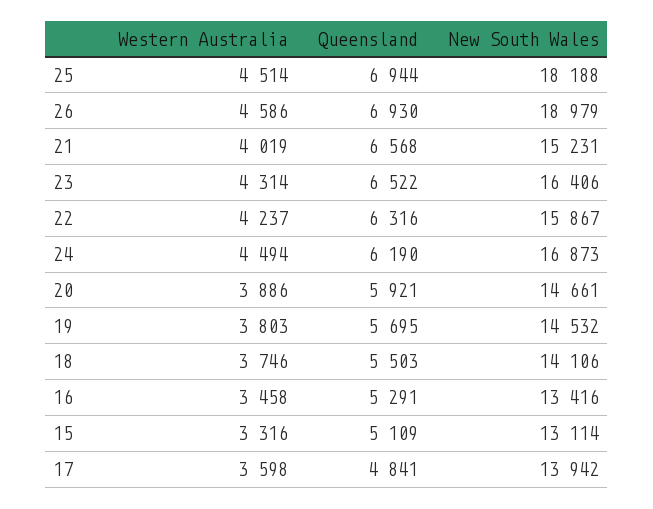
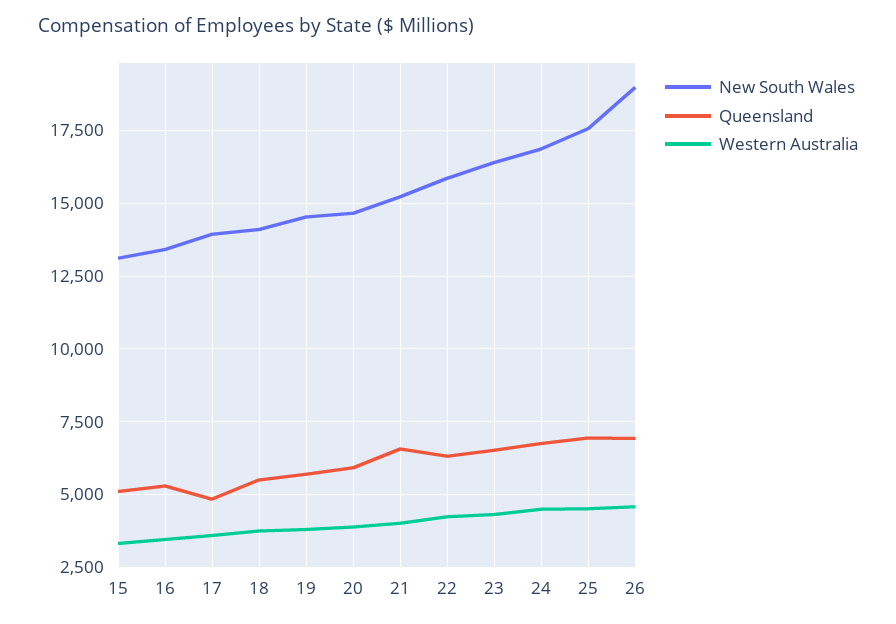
  {
    "Western Australia": {
      "25": 4514,
      "26": 4586,
      "21": 4019,
      "23": 4314,
      "22": 4237,
      "24": 4494,
      "20": 3886,
      "19": 3803,
      "18": 3746,
      "16": 3458,
      "15": 3316,
      "17": 3598
    },
    "Queensland": {
      "25": 6944,
      "26": 6930,
      "21": 6568,
      "23": 6522,
      "22": 6316,
-     "24": 6190,
+     "24": 6750,
      "20": 5921,
      "19": 5695,
      "18": 5503,
      "16": 5291,
      "15": 5109,
      "17": 4841
    },
    "New South Wales": {
-     "25": 18188,
+     "25": 17500,
      "26": 18979,
      "21": 15231,
      "23": 16406,
      "22": 15867,
      "24": 16873,
      "20": 14661,
      "19": 14532,
      "18": 14106,
      "16": 13416,
      "15": 13114,
      "17": 13942
    }
  }

